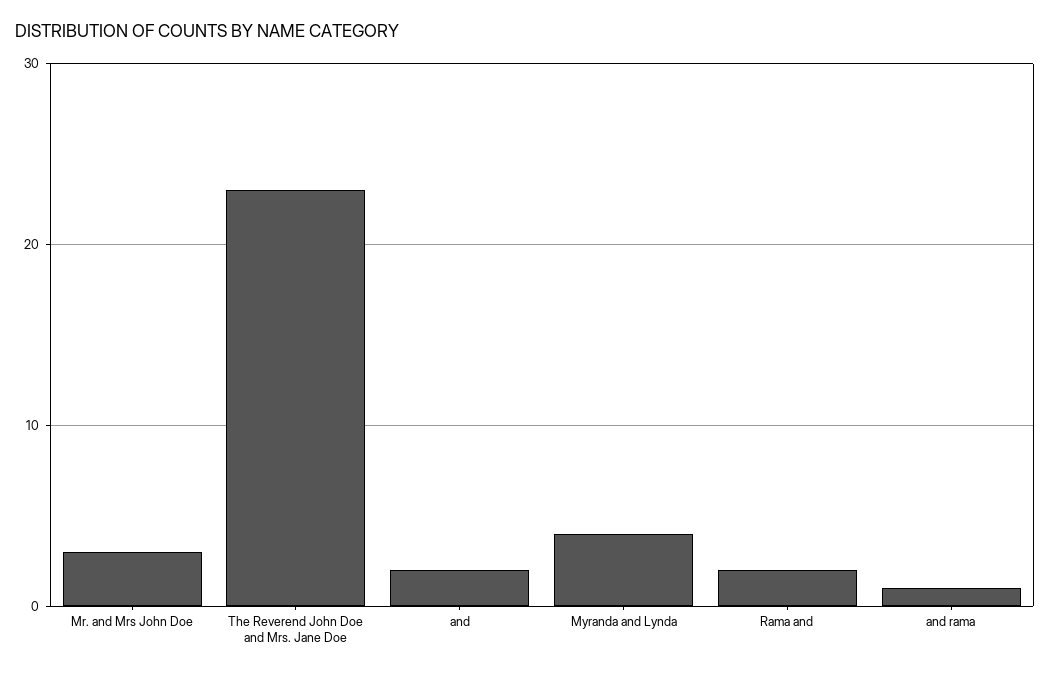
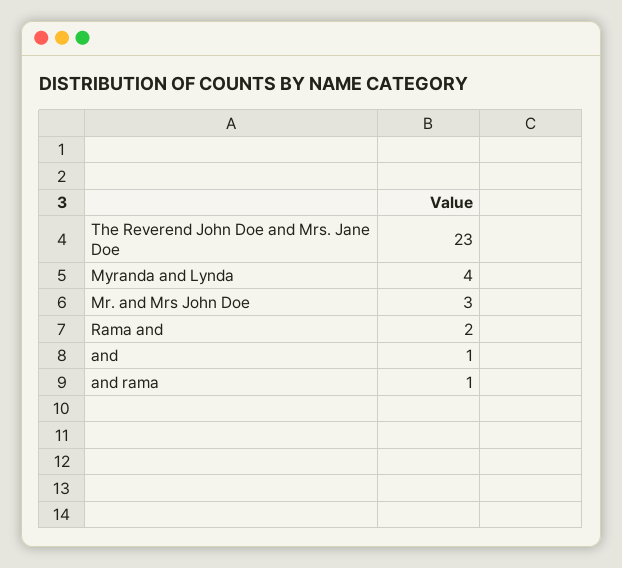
  {
    "Mr. and Mrs John Doe": 3,
    "The Reverend John Doe and Mrs. Jane Doe": 23,
-   "and": 2,
+   "and": 1,
    "Myranda and Lynda": 4,
    "Rama and": 2,
    "and rama": 1
  }

